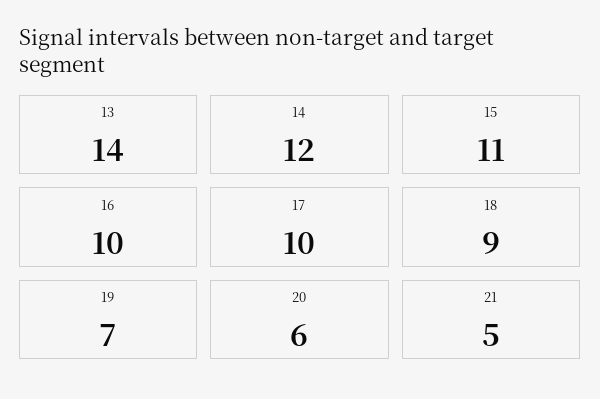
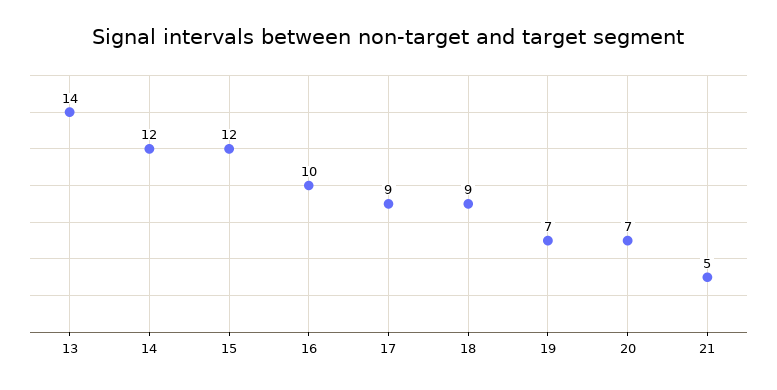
  {
    "13": 14,
    "14": 12,
-   "15": 11,
+   "15": 12,
    "16": 10,
-   "17": 10,
+   "17": 9,
    "18": 9,
    "19": 7,
-   "20": 6,
+   "20": 7,
    "21": 5
  }

